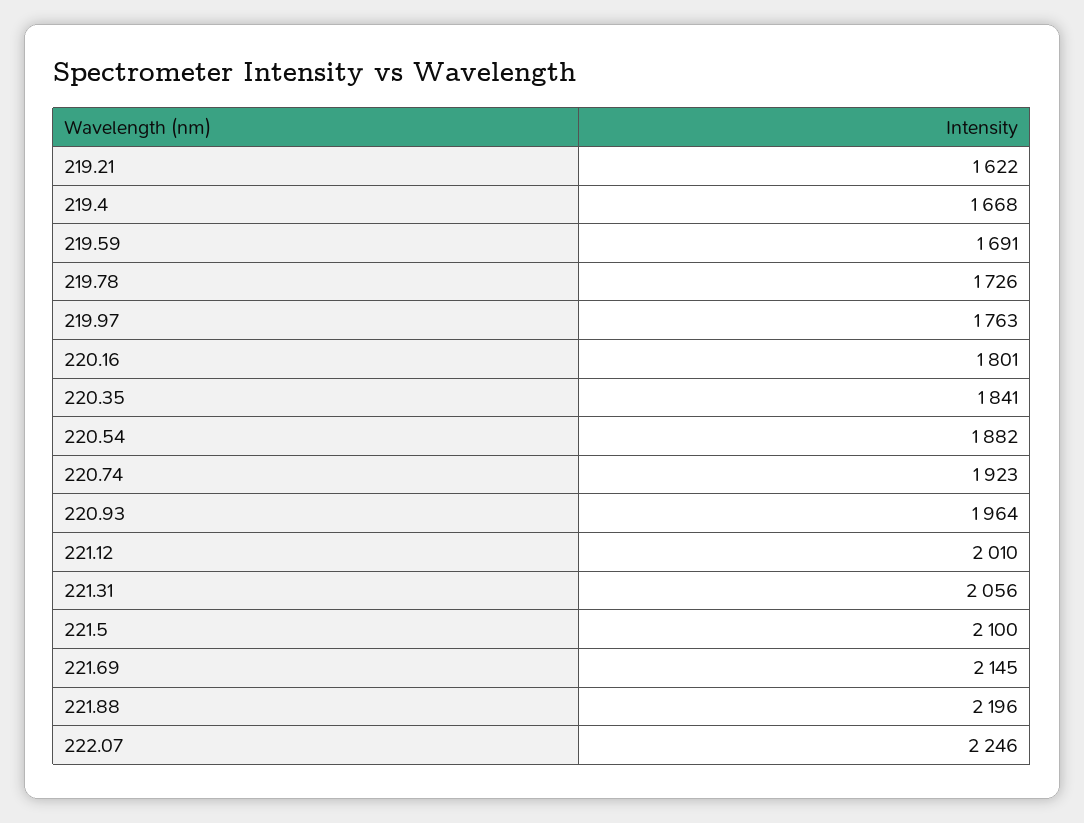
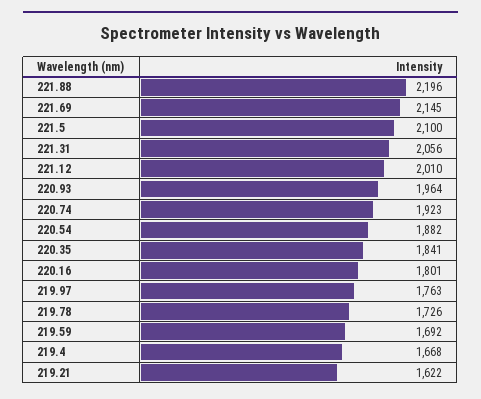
  {
    "219.21": 1622,
    "219.4": 1668,
-   "219.59": 1691,
+   "219.59": 1692,
    "219.78": 1726,
    "219.97": 1763,
    "220.16": 1801,
    "220.35": 1841,
    "220.54": 1882,
    "220.74": 1923,
    "220.93": 1964,
    "221.12": 2010,
    "221.31": 2056,
    "221.5": 2100,
    "221.69": 2145,
-   "221.88": 2196,
+   "221.88": 2196
-   "222.07": 2246
  }

